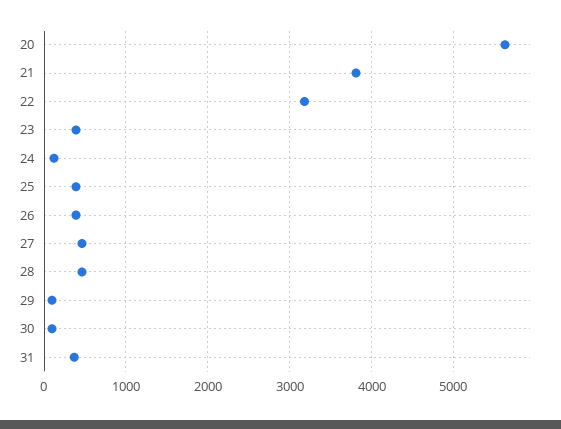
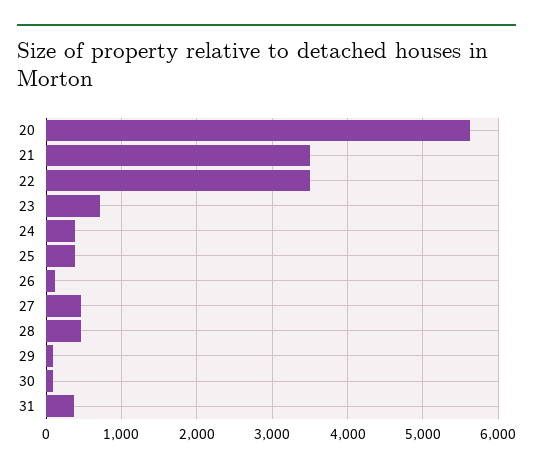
  {
    "20": 5600,
-   "21": 3800,
+   "21": 3500,
-   "22": 3200,
+   "22": 3500,
-   "23": 400,
+   "23": 700,
-   "24": 100,
+   "24": 400,
    "25": 400,
-   "26": 400,
+   "26": 100,
    "27": 500,
    "28": 500,
    "29": 100,
    "30": 100,
    "31": 400
  }

